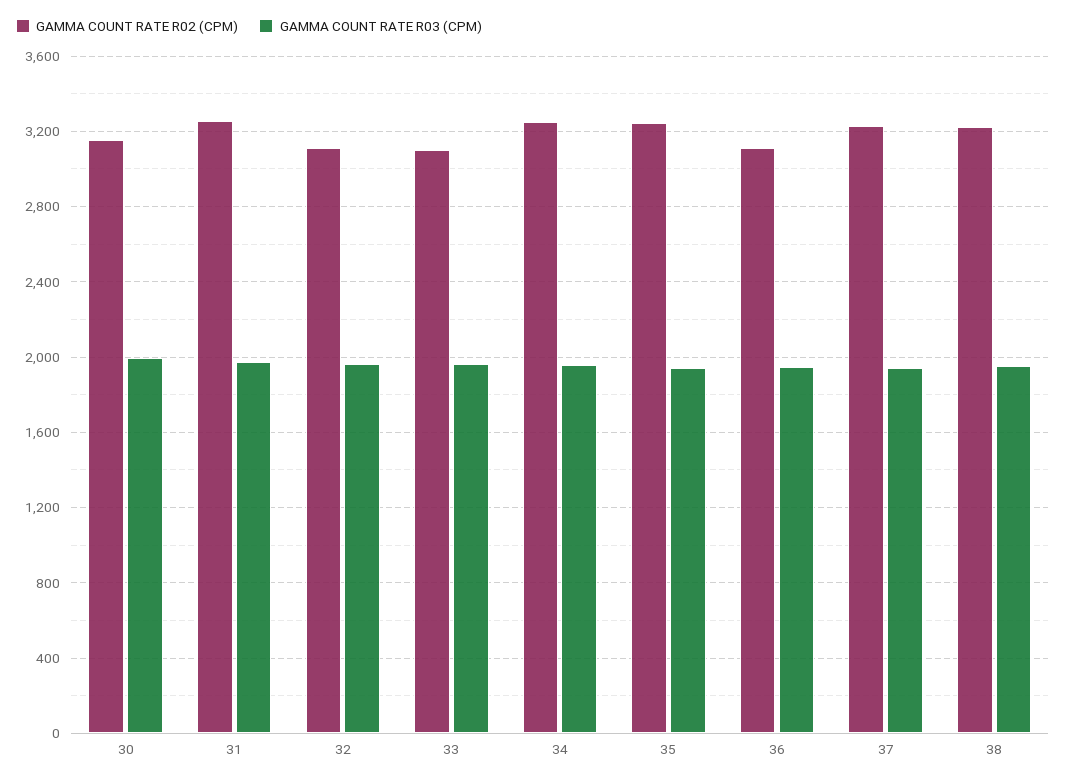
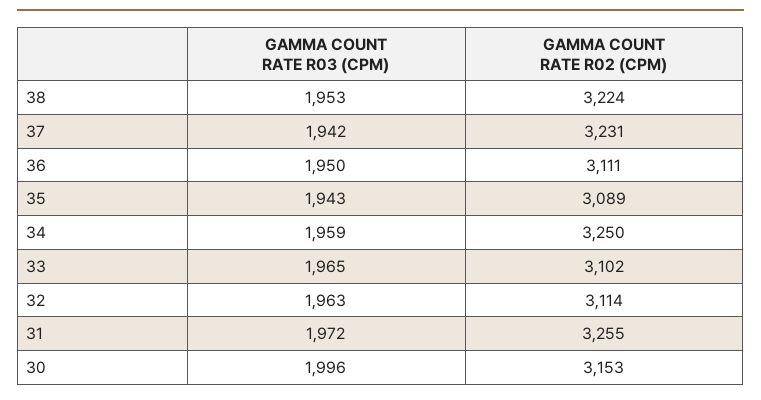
  {
    "GAMMA COUNT RATE R02 (CPM)": {
      "30": 3153,
      "31": 3255,
      "32": 3114,
      "33": 3102,
      "34": 3250,
-     "35": 3250,
+     "35": 3089,
      "36": 3111,
      "37": 3231,
      "38": 3224
    },
    "GAMMA COUNT RATE R03 (CPM)": {
      "30": 1996,
      "31": 1972,
      "32": 1963,
      "33": 1965,
      "34": 1959,
      "35": 1943,
      "36": 1950,
      "37": 1942,
      "38": 1953
    }
  }

